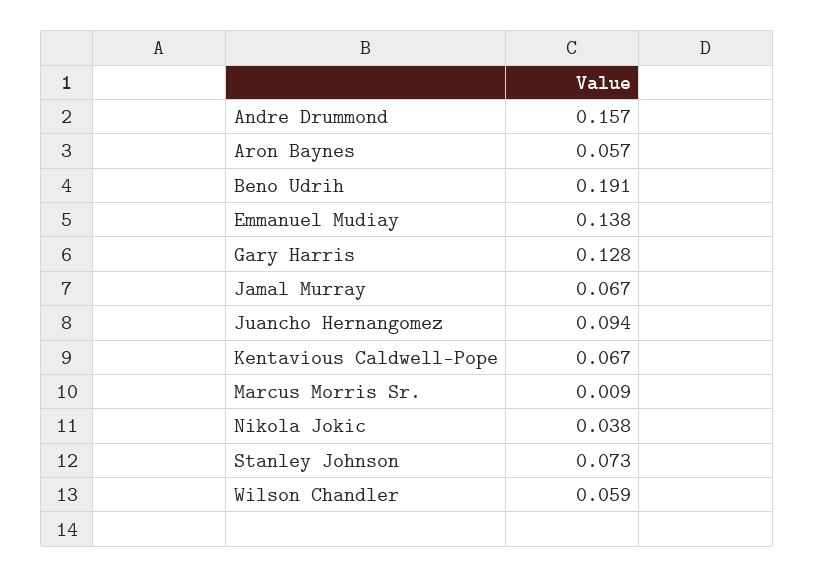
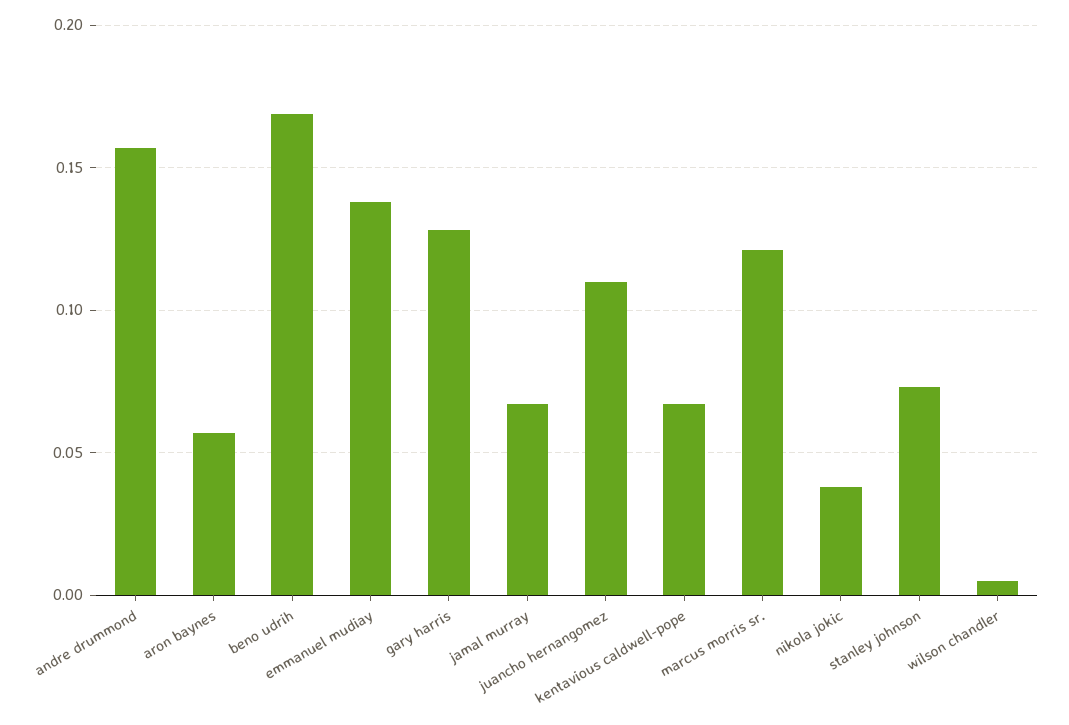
  {
    "Andre Drummond": 0.157,
    "Aron Baynes": 0.057,
-   "Beno Udrih": 0.191,
+   "Beno Udrih": 0.17,
    "Emmanuel Mudiay": 0.138,
    "Gary Harris": 0.128,
    "Jamal Murray": 0.067,
-   "Juancho Hernangomez": 0.094,
+   "Juancho Hernangomez": 0.11,
    "Kentavious Caldwell-Pope": 0.067,
-   "Marcus Morris Sr.": 0.009,
+   "Marcus Morris Sr.": 0.12,
    "Nikola Jokic": 0.038,
    "Stanley Johnson": 0.073,
-   "Wilson Chandler": 0.059
+   "Wilson Chandler": 0.005
  }

